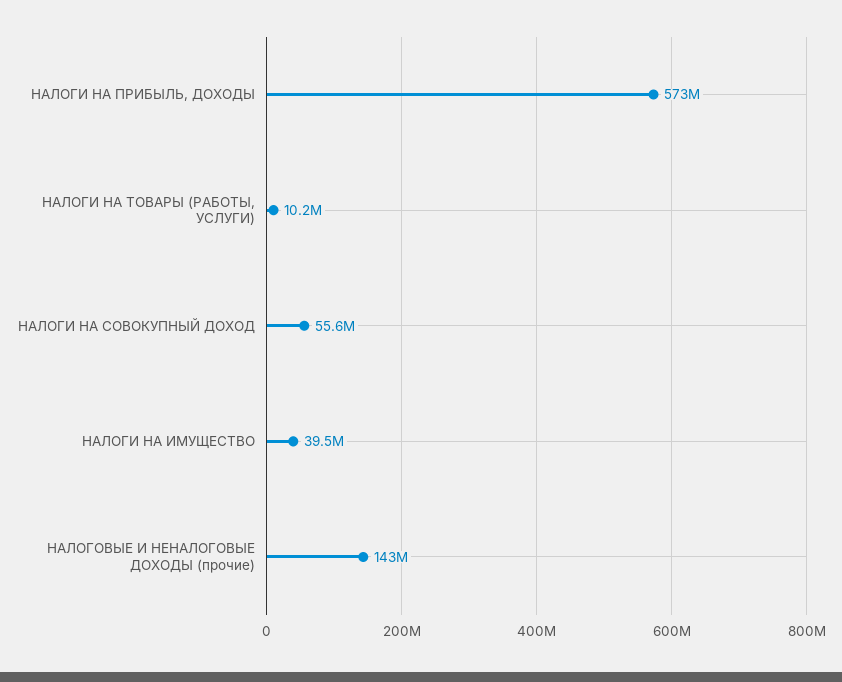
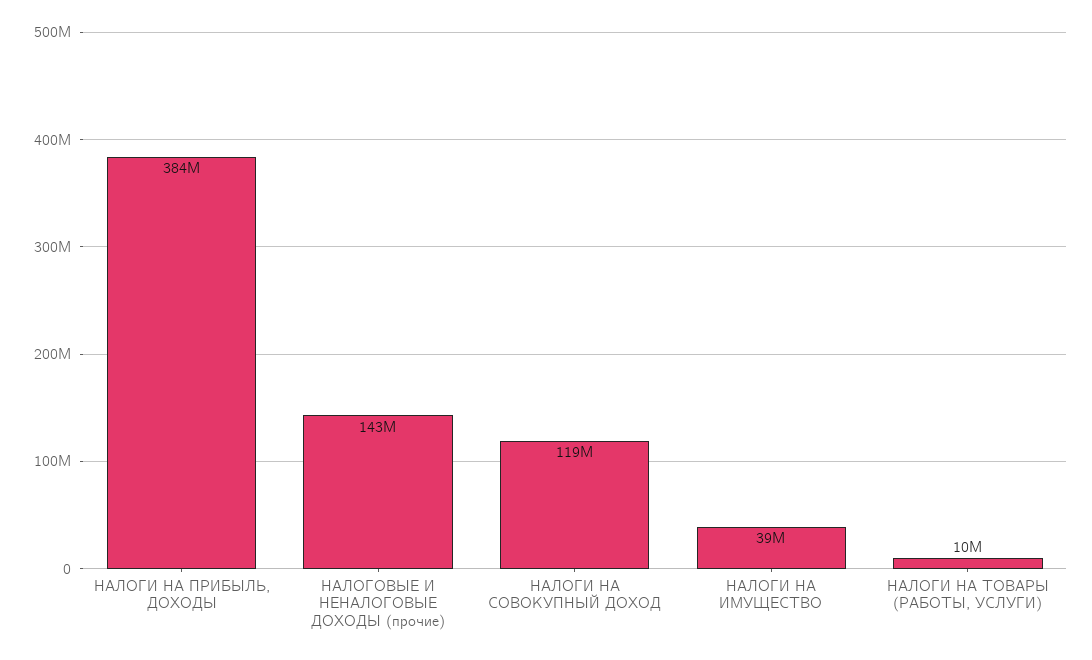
  {
-   "НАЛОГИ НА ПРИБЫЛЬ, ДОХОДЫ": 573000000,
+   "НАЛОГИ НА ПРИБЫЛЬ, ДОХОДЫ": 384000000,
    "НАЛОГИ НА ТОВАРЫ (РАБОТЫ, УСЛУГИ)": 10200000,
-   "НАЛОГИ НА СОВОКУПНЫЙ ДОХОД": 55600000,
+   "НАЛОГИ НА СОВОКУПНЫЙ ДОХОД": 119000000,
    "НАЛОГИ НА ИМУЩЕСТВО": 39500000,
    "НАЛОГОВЫЕ И НЕНАЛОГОВЫЕ ДОХОДЫ (прочие)": 143000000
  }

